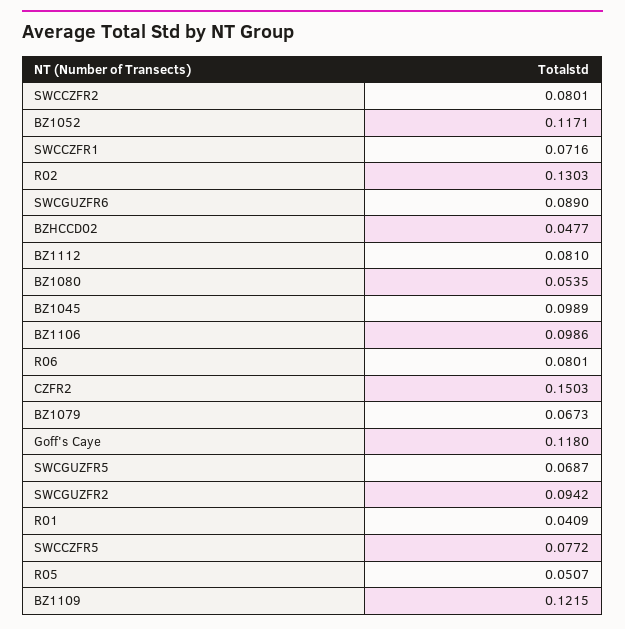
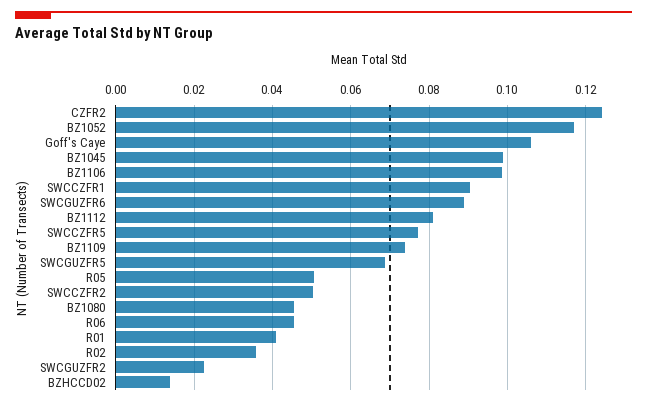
  {
-   "SWCCZFR2": 0.0801,
+   "SWCCZFR2": 0.05,
    "BZ1052": 0.1171,
-   "SWCCZFR1": 0.0716,
+   "SWCCZFR1": 0.09,
-   "R02": 0.1303,
+   "R02": 0.036,
    "SWCGUZFR6": 0.089,
-   "BZHCCD02": 0.0477,
+   "BZHCCD02": 0.014,
    "BZ1112": 0.081,
-   "BZ1080": 0.0535,
+   "BZ1080": 0.046,
    "BZ1045": 0.0989,
    "BZ1106": 0.0986,
-   "R06": 0.0801,
+   "R06": 0.046,
-   "CZFR2": 0.1503,
+   "CZFR2": 0.124,
-   "BZ1079": 0.0673,
-   "Goff's Caye": 0.118,
+   "Goff's Caye": 0.106,
    "SWCGUZFR5": 0.0687,
-   "SWCGUZFR2": 0.0942,
+   "SWCGUZFR2": 0.022,
    "R01": 0.0409,
    "SWCCZFR5": 0.0772,
    "R05": 0.0507,
-   "BZ1109": 0.1215
+   "BZ1109": 0.074
  }

